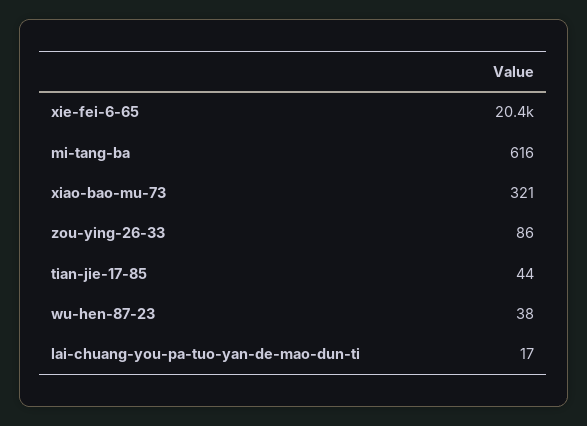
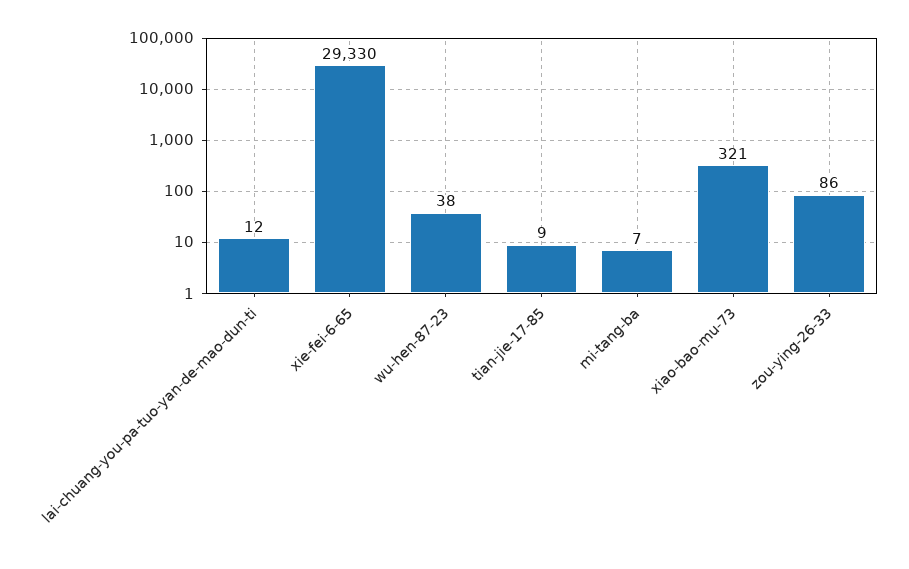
  {
-   "xie-fei-6-65": 20400,
+   "xie-fei-6-65": 29330,
-   "mi-tang-ba": 616,
+   "mi-tang-ba": 7,
    "xiao-bao-mu-73": 321,
    "zou-ying-26-33": 86,
-   "tian-jie-17-85": 44,
+   "tian-jie-17-85": 9,
    "wu-hen-87-23": 38,
-   "lai-chuang-you-pa-tuo-yan-de-mao-dun-ti": 17
+   "lai-chuang-you-pa-tuo-yan-de-mao-dun-ti": 12
  }

